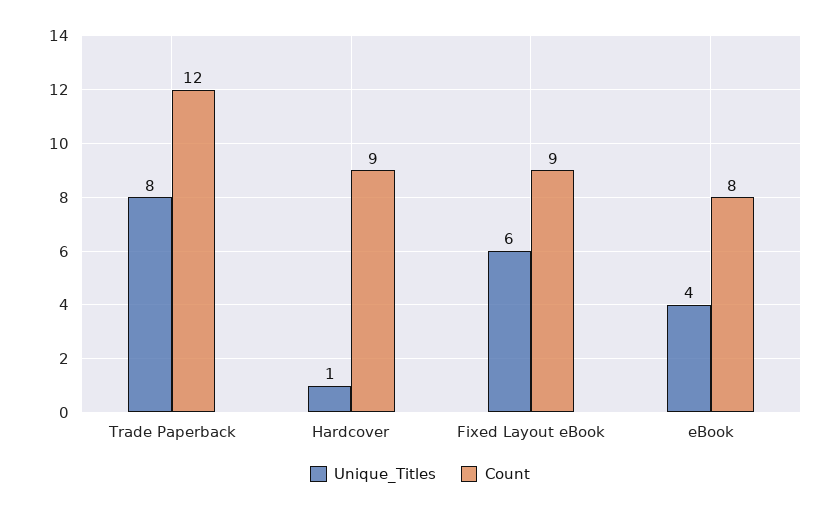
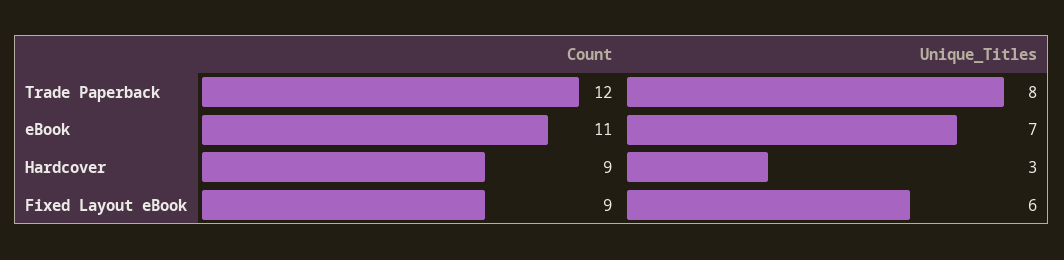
  {
    "Unique_Titles": {
      "Trade Paperback": 8,
-     "Hardcover": 1,
+     "Hardcover": 3,
      "Fixed Layout eBook": 6,
-     "eBook": 4
+     "eBook": 7
    },
    "Count": {
      "Trade Paperback": 12,
      "Hardcover": 9,
      "Fixed Layout eBook": 9,
-     "eBook": 8
+     "eBook": 11
    }
  }

